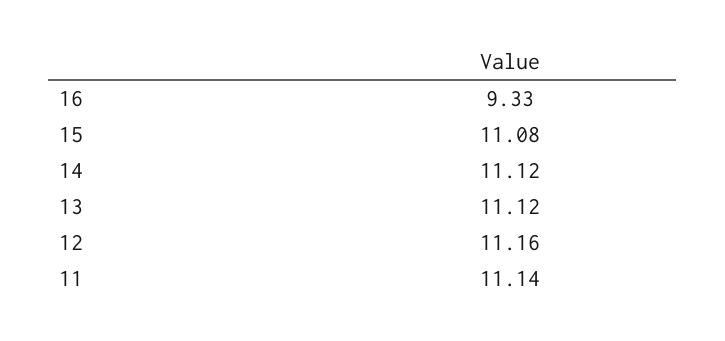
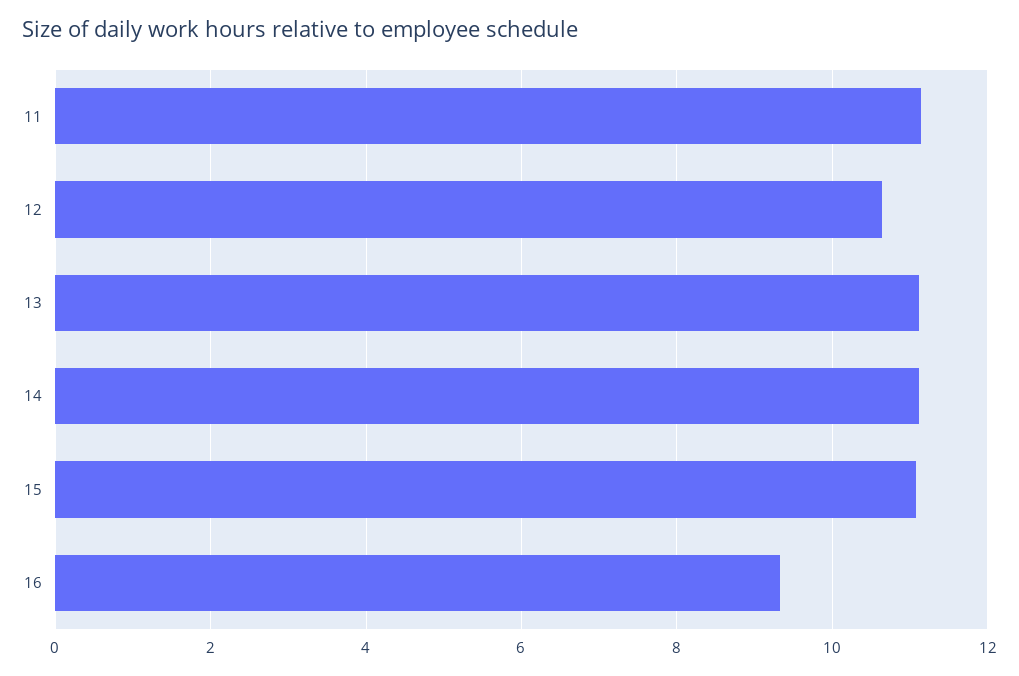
  {
    "16": 9.33,
    "15": 11.08,
    "14": 11.12,
    "13": 11.12,
-   "12": 11.16,
+   "12": 10.6,
    "11": 11.14
  }

